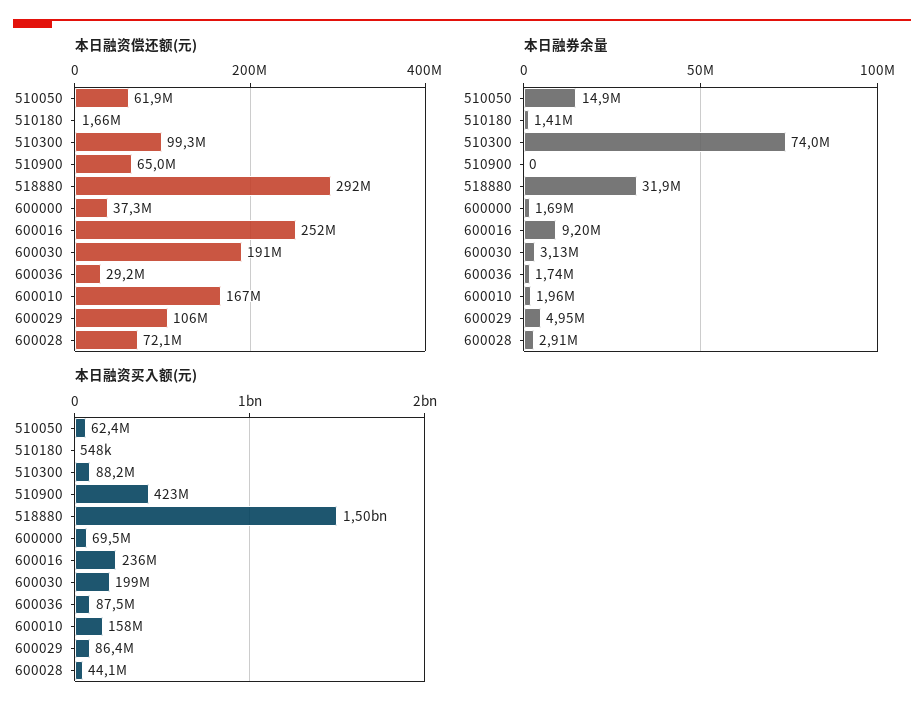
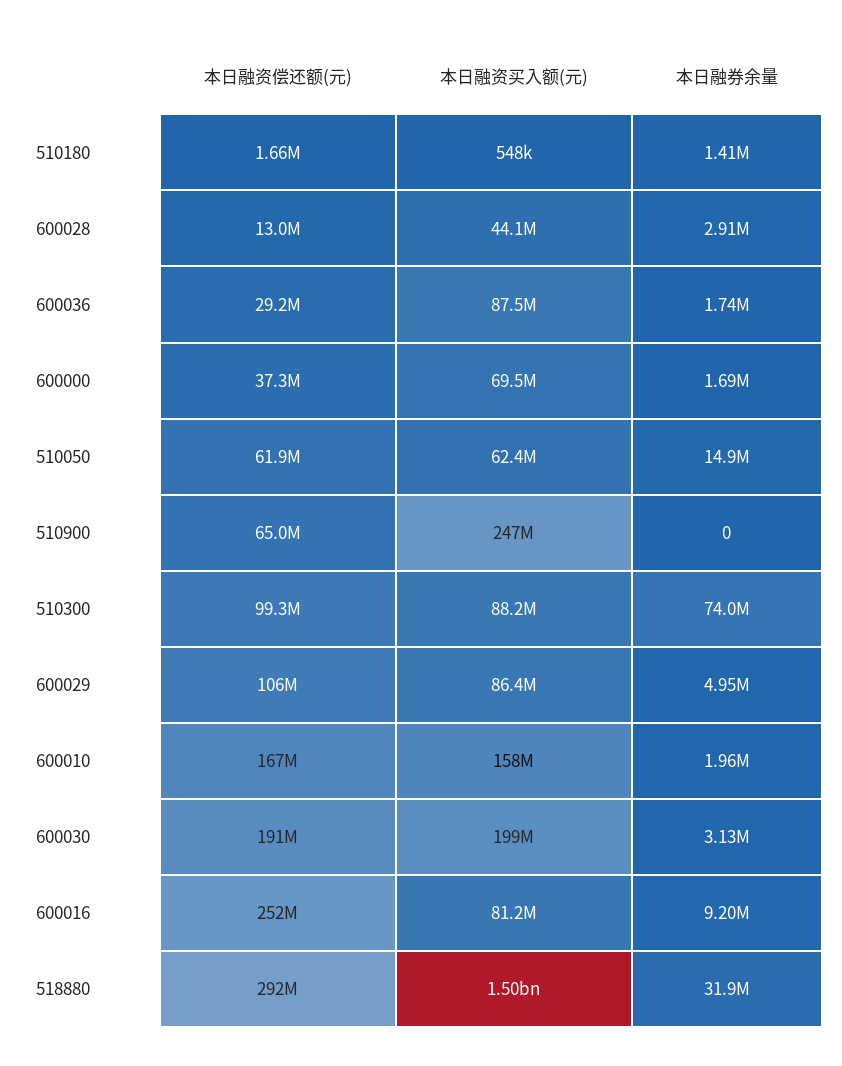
  {
    "本日融资偿还额(元)": {
      "510050": 61900000,
      "510180": 1660000,
      "510300": 99300000,
      "510900": 65000000,
      "518880": 292000000,
      "600000": 37300000,
      "600016": 252000000,
      "600030": 191000000,
      "600036": 29200000,
      "600010": 167000000,
      "600029": 106000000,
-     "600028": 72100000
+     "600028": 13000000
    },
    "本日融券余量": {
      "510050": 14900000,
      "510180": 1410000,
      "510300": 74000000,
      "510900": 0,
      "518880": 31900000,
      "600000": 1690000,
      "600016": 9200000,
      "600030": 3130000,
      "600036": 1740000,
      "600010": 1960000,
      "600029": 4950000,
      "600028": 2910000
    },
    "本日融资买入额(元)": {
      "510050": 62400000,
      "510180": 548000,
      "510300": 88200000,
-     "510900": 423000000,
+     "510900": 247000000,
      "518880": 1500000000,
      "600000": 69500000,
-     "600016": 236000000,
+     "600016": 81200000,
      "600030": 199000000,
      "600036": 87500000,
      "600010": 158000000,
      "600029": 86400000,
      "600028": 44100000
    }
  }

